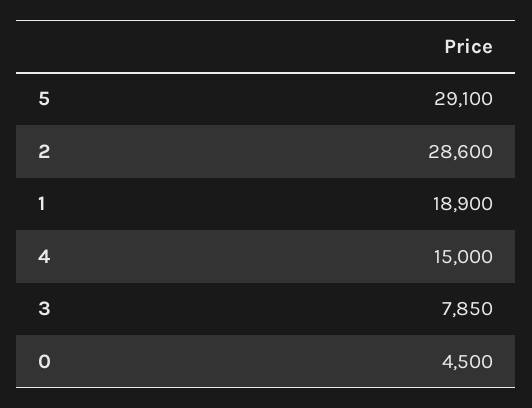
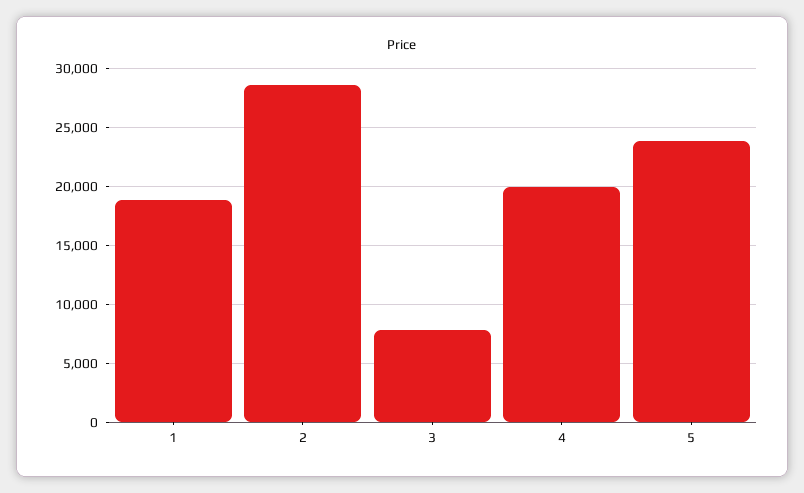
  {
-   "5": 29100,
+   "5": 24000,
    "2": 28600,
    "1": 18900,
-   "4": 15000,
+   "4": 20000,
-   "3": 7850,
+   "3": 7850
-   "0": 4500
  }

